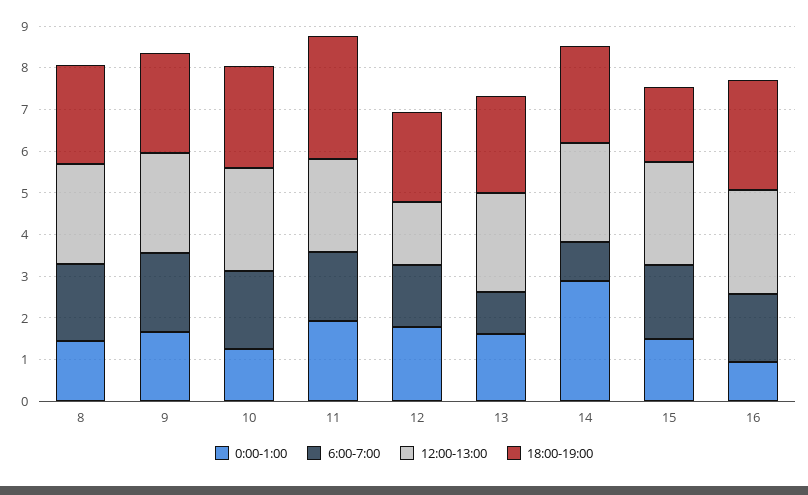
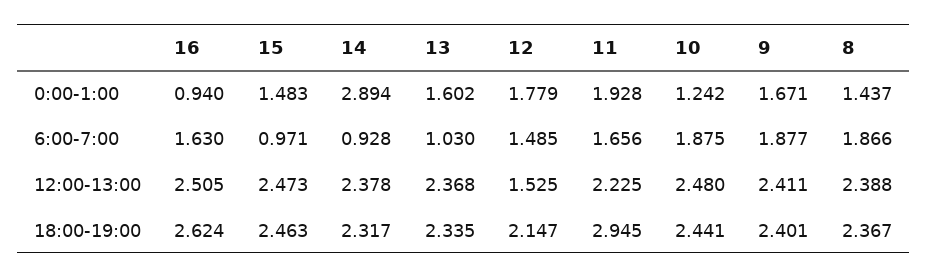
  {
    "0:00-1:00": {
      "8": 1.437,
      "9": 1.671,
      "10": 1.242,
      "11": 1.928,
      "12": 1.779,
      "13": 1.602,
      "14": 2.894,
      "15": 1.483,
      "16": 0.94
    },
    "6:00-7:00": {
      "8": 1.866,
      "9": 1.877,
      "10": 1.875,
      "11": 1.656,
      "12": 1.485,
      "13": 1.03,
      "14": 0.928,
-     "15": 1.8,
+     "15": 0.971,
      "16": 1.63
    },
    "12:00-13:00": {
      "8": 2.388,
      "9": 2.411,
      "10": 2.48,
      "11": 2.225,
      "12": 1.525,
      "13": 2.368,
      "14": 2.378,
      "15": 2.473,
      "16": 2.505
    },
    "18:00-19:00": {
      "8": 2.367,
      "9": 2.401,
      "10": 2.441,
      "11": 2.945,
      "12": 2.147,
      "13": 2.335,
      "14": 2.317,
-     "15": 1.8,
+     "15": 2.463,
      "16": 2.624
    }
  }

